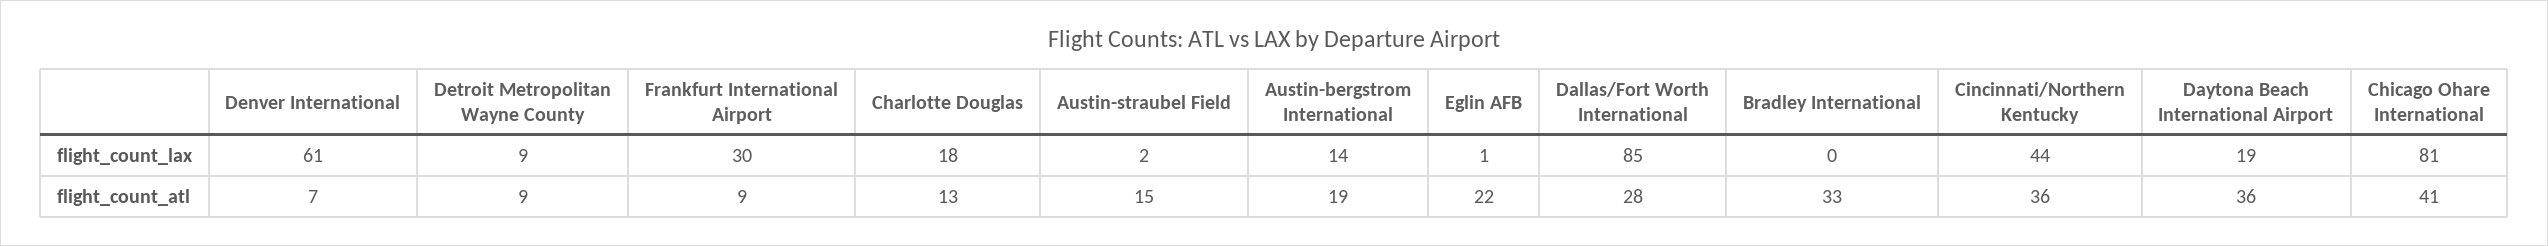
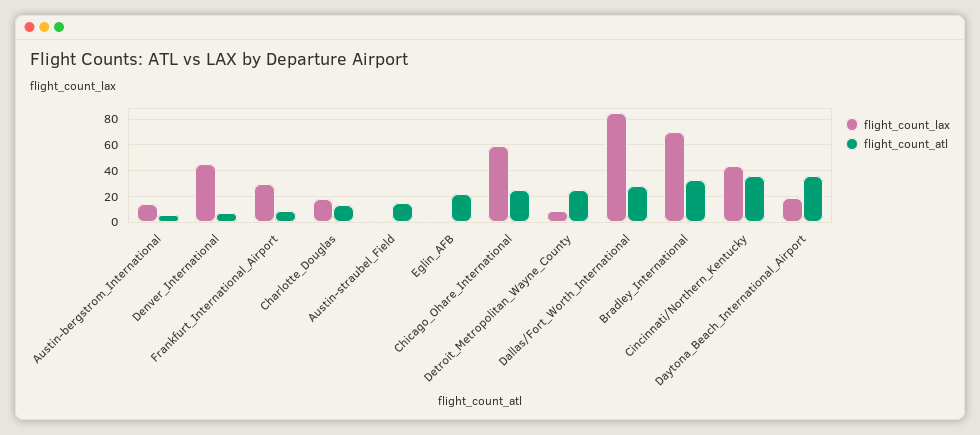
  {
    "flight_count_lax": {
-     "Denver International": 61,
+     "Denver International": 45,
      "Detroit Metropolitan Wayne County": 9,
      "Frankfurt International Airport": 30,
      "Charlotte Douglas": 18,
      "Austin-straubel Field": 2,
      "Austin-bergstrom International": 14,
      "Eglin AFB": 1,
      "Dallas/Fort Worth International": 85,
-     "Bradley International": 0,
+     "Bradley International": 70,
      "Cincinnati/Northern Kentucky": 44,
      "Daytona Beach International Airport": 19,
-     "Chicago Ohare International": 81
+     "Chicago Ohare International": 60
    },
    "flight_count_atl": {
      "Denver International": 7,
-     "Detroit Metropolitan Wayne County": 9,
+     "Detroit Metropolitan Wayne County": 25,
      "Frankfurt International Airport": 9,
      "Charlotte Douglas": 13,
      "Austin-straubel Field": 15,
-     "Austin-bergstrom International": 19,
+     "Austin-bergstrom International": 5,
      "Eglin AFB": 22,
      "Dallas/Fort Worth International": 28,
      "Bradley International": 33,
      "Cincinnati/Northern Kentucky": 36,
      "Daytona Beach International Airport": 36,
-     "Chicago Ohare International": 41
+     "Chicago Ohare International": 25
    }
  }

